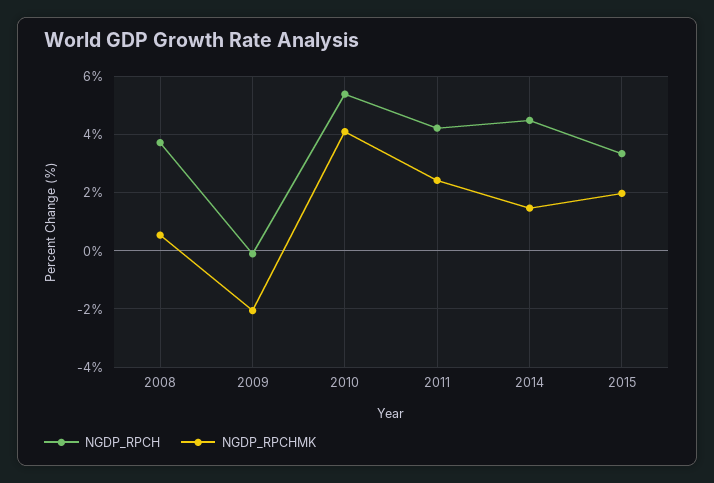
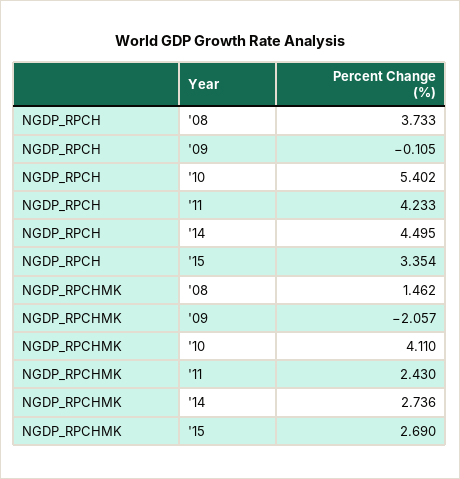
  {
    "NGDP_RPCH": {
      "2008": 3.733,
      "2009": -0.105,
      "2010": 5.402,
      "2011": 4.233,
      "2014": 4.495,
      "2015": 3.354
    },
    "NGDP_RPCHMK": {
-     "2008": 0.5,
+     "2008": 1.462,
      "2009": -2.057,
      "2010": 4.11,
      "2011": 2.43,
-     "2014": 1.5,
+     "2014": 2.736,
-     "2015": 2
+     "2015": 2.69
    }
  }

